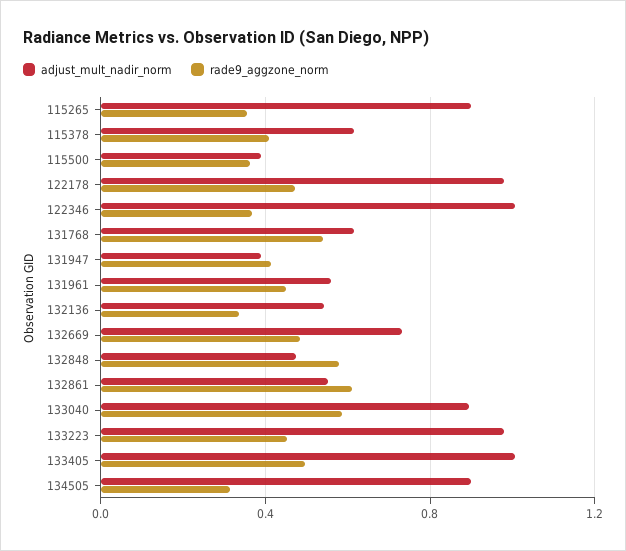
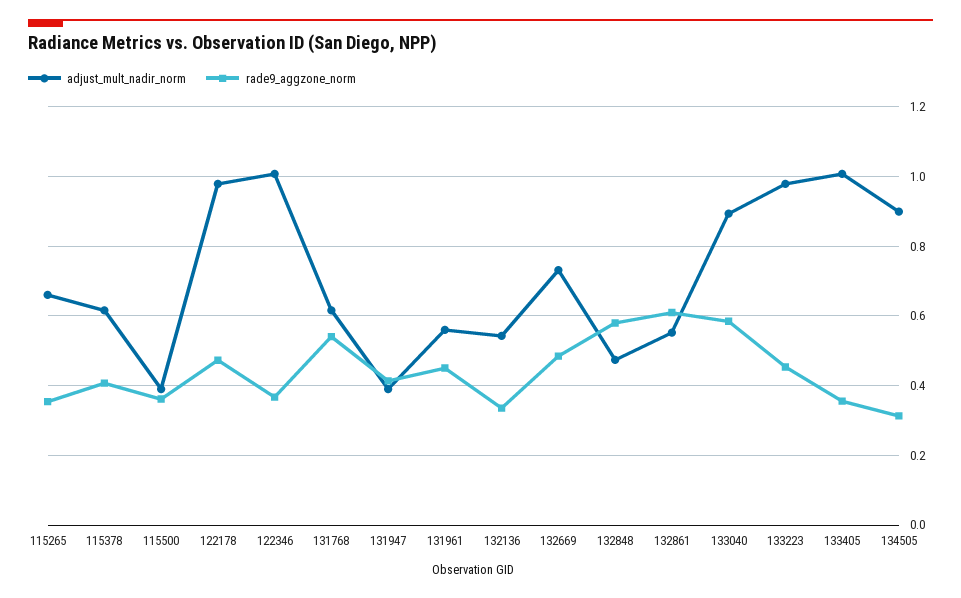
  {
    "adjust_mult_nadir_norm": {
-     "115265": 0.9,
+     "115265": 0.66,
      "115378": 0.62,
      "115500": 0.4,
      "122178": 0.98,
      "122346": 1,
      "131768": 0.62,
      "131947": 0.4,
      "131961": 0.56,
      "132136": 0.54,
      "132669": 0.74,
      "132848": 0.48,
      "132861": 0.56,
      "133040": 0.9,
      "133223": 0.98,
      "133405": 1,
      "134505": 0.9
    },
    "rade9_aggzone_norm": {
      "115265": 0.36,
      "115378": 0.4,
      "115500": 0.36,
      "122178": 0.48,
      "122346": 0.36,
      "131768": 0.54,
      "131947": 0.42,
      "131961": 0.46,
      "132136": 0.34,
      "132669": 0.48,
      "132848": 0.58,
      "132861": 0.6,
      "133040": 0.58,
      "133223": 0.46,
-     "133405": 0.5,
+     "133405": 0.36,
      "134505": 0.32
    }
  }

